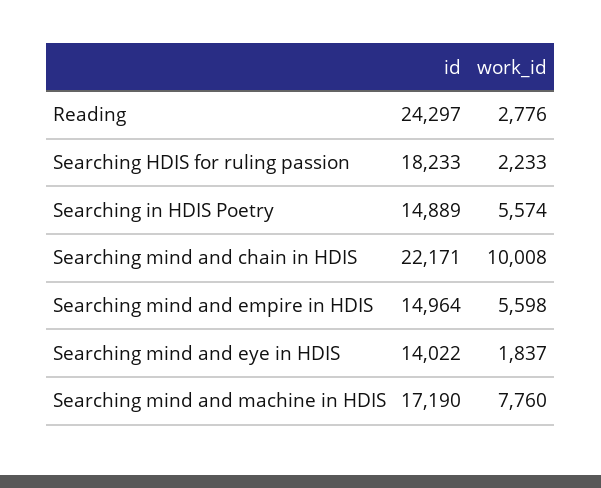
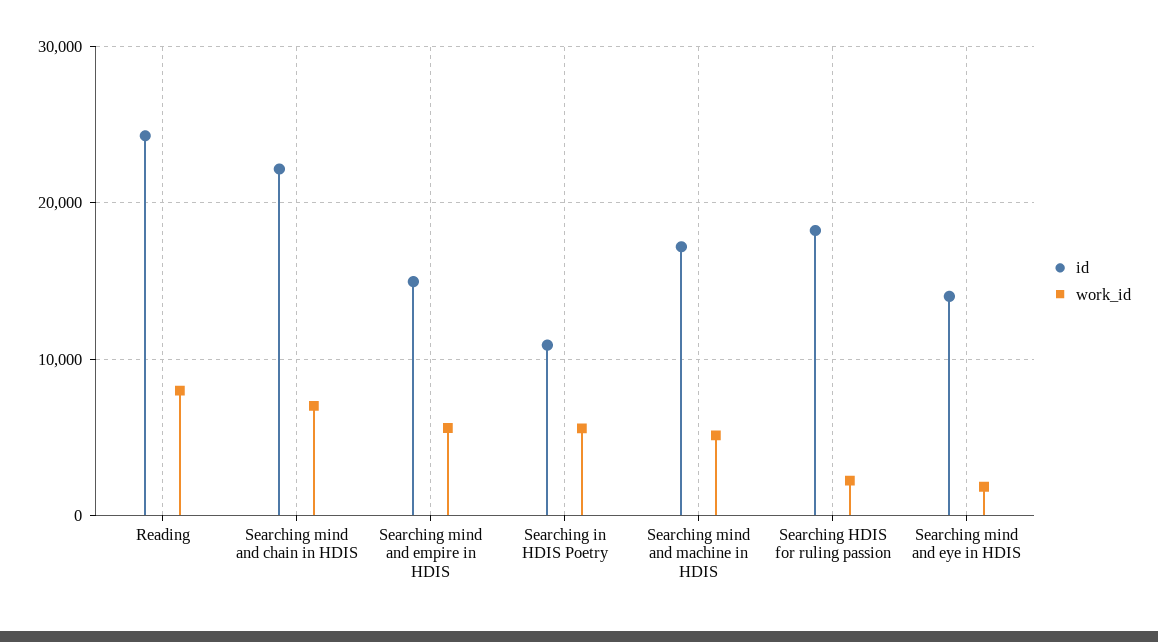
  {
    "id": {
      "Reading": 24297,
      "Searching HDIS for ruling passion": 18233,
-     "Searching in HDIS Poetry": 14889,
+     "Searching in HDIS Poetry": 11000,
      "Searching mind and chain in HDIS": 22171,
      "Searching mind and empire in HDIS": 14964,
      "Searching mind and eye in HDIS": 14022,
      "Searching mind and machine in HDIS": 17190
    },
    "work_id": {
-     "Reading": 2776,
+     "Reading": 8000,
      "Searching HDIS for ruling passion": 2233,
      "Searching in HDIS Poetry": 5574,
-     "Searching mind and chain in HDIS": 10008,
+     "Searching mind and chain in HDIS": 7000,
      "Searching mind and empire in HDIS": 5598,
      "Searching mind and eye in HDIS": 1837,
-     "Searching mind and machine in HDIS": 7760
+     "Searching mind and machine in HDIS": 5000
    }
  }

